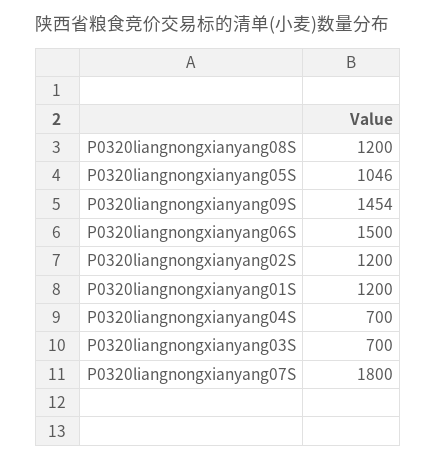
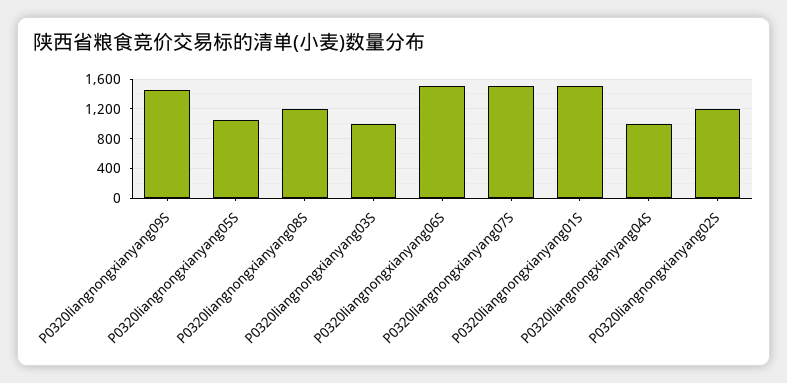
  {
    "P0320liangnongxianyang08S": 1200,
    "P0320liangnongxianyang05S": 1046,
    "P0320liangnongxianyang09S": 1454,
    "P0320liangnongxianyang06S": 1500,
    "P0320liangnongxianyang02S": 1200,
-   "P0320liangnongxianyang01S": 1200,
+   "P0320liangnongxianyang01S": 1500,
-   "P0320liangnongxianyang04S": 700,
+   "P0320liangnongxianyang04S": 1000,
-   "P0320liangnongxianyang03S": 700,
+   "P0320liangnongxianyang03S": 1000,
-   "P0320liangnongxianyang07S": 1800
+   "P0320liangnongxianyang07S": 1500
  }

